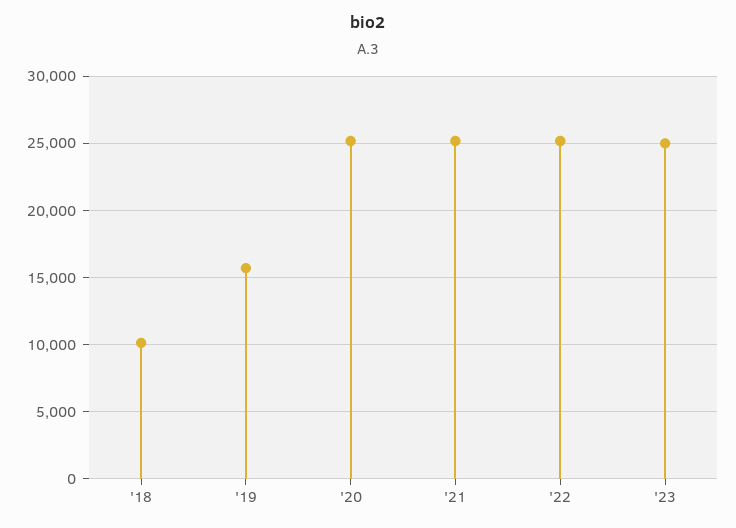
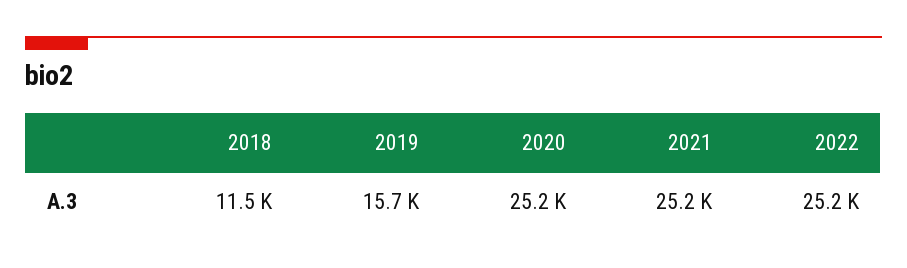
  {
-   "'18": 10000,
+   "'18": 11500,
    "'19": 15700,
    "'20": 25200,
    "'21": 25200,
-   "'22": 25200,
+   "'22": 25200
-   "'23": 25000
  }

